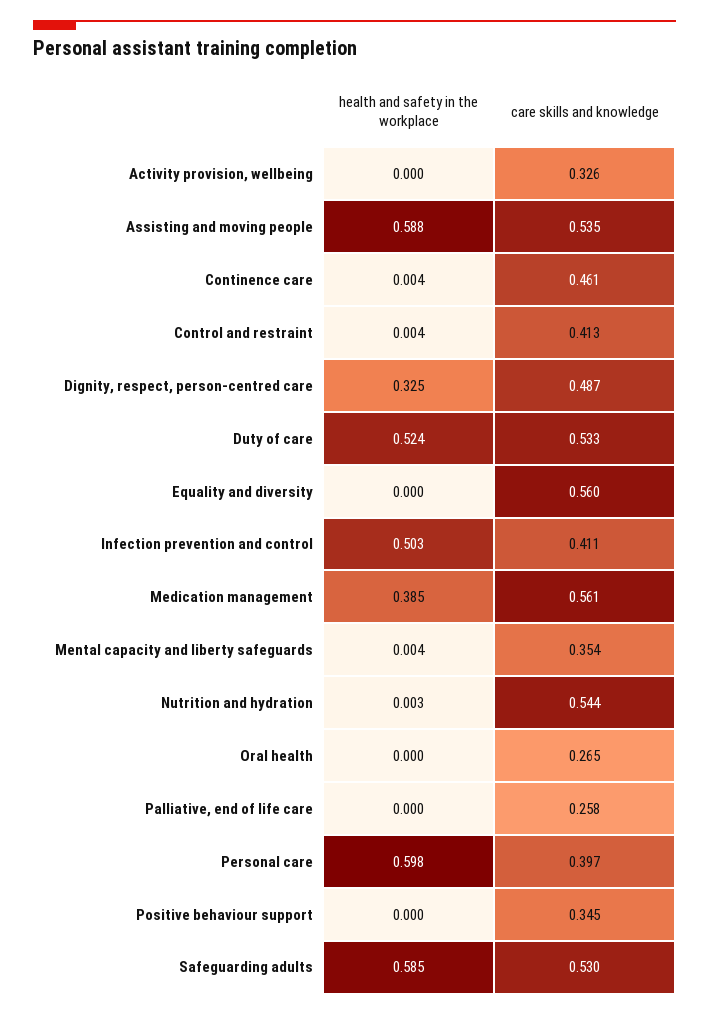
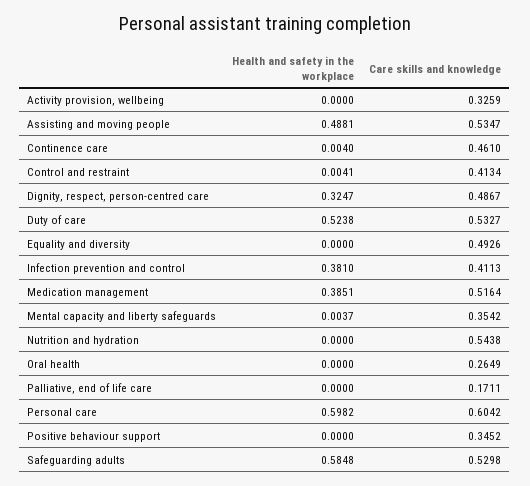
  {
    "health and safety in the workplace": {
      "Activity provision, wellbeing": 0,
-     "Assisting and moving people": 0.588,
+     "Assisting and moving people": 0.4881,
      "Continence care": 0.004,
      "Control and restraint": 0.0041,
      "Dignity, respect, person-centred care": 0.3247,
      "Duty of care": 0.5238,
      "Equality and diversity": 0,
-     "Infection prevention and control": 0.503,
+     "Infection prevention and control": 0.381,
      "Medication management": 0.3851,
      "Mental capacity and liberty safeguards": 0.0037,
-     "Nutrition and hydration": 0.003,
+     "Nutrition and hydration": 0,
      "Oral health": 0,
      "Palliative, end of life care": 0,
      "Personal care": 0.5982,
      "Positive behaviour support": 0,
      "Safeguarding adults": 0.5848
    },
    "care skills and knowledge": {
      "Activity provision, wellbeing": 0.3259,
      "Assisting and moving people": 0.5347,
      "Continence care": 0.461,
      "Control and restraint": 0.4134,
      "Dignity, respect, person-centred care": 0.4867,
      "Duty of care": 0.5327,
-     "Equality and diversity": 0.56,
+     "Equality and diversity": 0.4926,
      "Infection prevention and control": 0.4113,
-     "Medication management": 0.561,
+     "Medication management": 0.5164,
      "Mental capacity and liberty safeguards": 0.3542,
      "Nutrition and hydration": 0.5438,
      "Oral health": 0.2649,
-     "Palliative, end of life care": 0.258,
+     "Palliative, end of life care": 0.1711,
-     "Personal care": 0.397,
+     "Personal care": 0.6042,
      "Positive behaviour support": 0.3452,
      "Safeguarding adults": 0.5298
    }
  }

